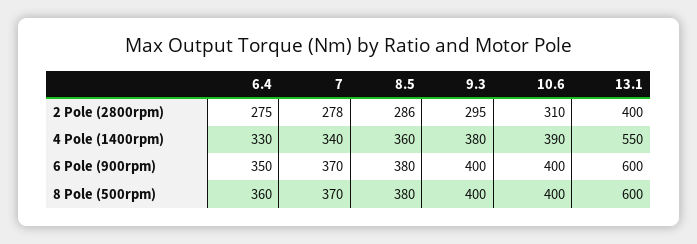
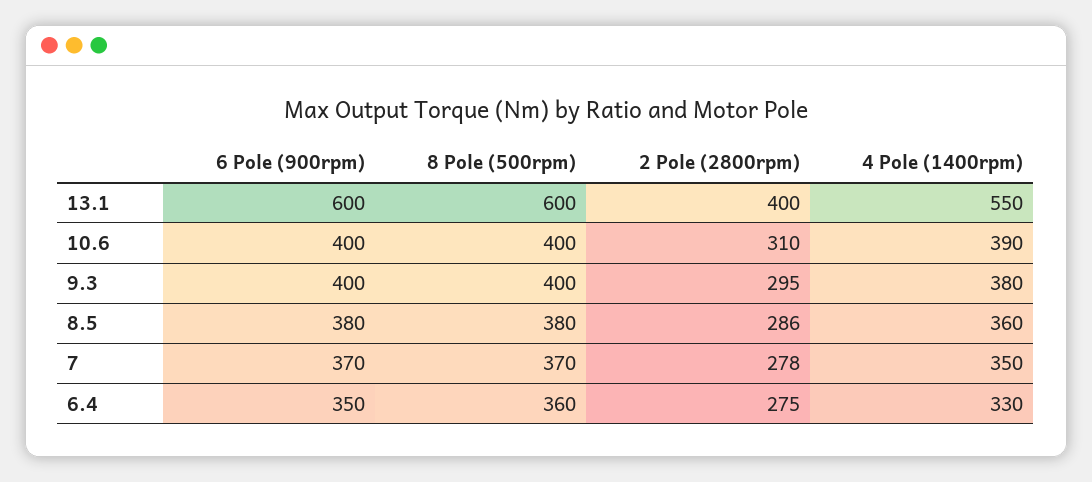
  {
    "6.4": {
      "2 Pole (2800rpm)": 275,
      "4 Pole (1400rpm)": 330,
      "6 Pole (900rpm)": 350,
      "8 Pole (500rpm)": 360
    },
    "7": {
      "2 Pole (2800rpm)": 278,
-     "4 Pole (1400rpm)": 340,
+     "4 Pole (1400rpm)": 350,
      "6 Pole (900rpm)": 370,
      "8 Pole (500rpm)": 370
    },
    "8.5": {
      "2 Pole (2800rpm)": 286,
      "4 Pole (1400rpm)": 360,
      "6 Pole (900rpm)": 380,
      "8 Pole (500rpm)": 380
    },
    "9.3": {
      "2 Pole (2800rpm)": 295,
      "4 Pole (1400rpm)": 380,
      "6 Pole (900rpm)": 400,
      "8 Pole (500rpm)": 400
    },
    "10.6": {
      "2 Pole (2800rpm)": 310,
      "4 Pole (1400rpm)": 390,
      "6 Pole (900rpm)": 400,
      "8 Pole (500rpm)": 400
    },
    "13.1": {
      "2 Pole (2800rpm)": 400,
      "4 Pole (1400rpm)": 550,
      "6 Pole (900rpm)": 600,
      "8 Pole (500rpm)": 600
    }
  }

